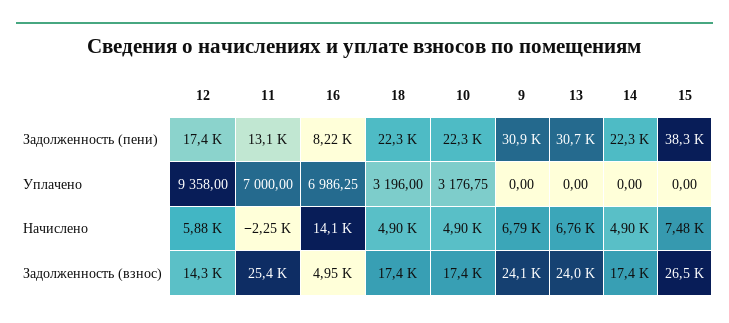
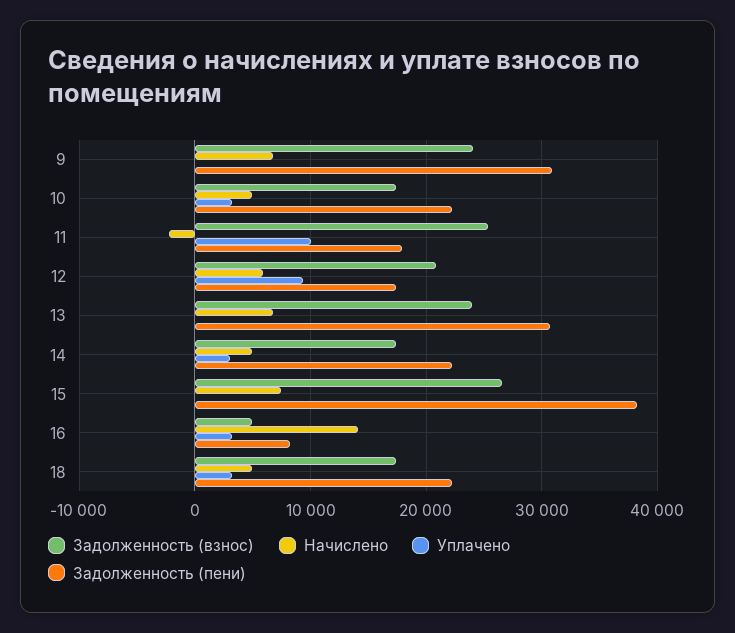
  {
    "Задолженность (пени)": {
      "12": 17400,
-     "11": 13100,
+     "11": 18000,
      "16": 8220,
      "18": 22300,
      "10": 22300,
      "9": 30900,
      "13": 30700,
      "14": 22300,
      "15": 38300
    },
    "Уплачено": {
      "12": 9358,
-     "11": 7000,
+     "11": 10000,
-     "16": 6986.25,
+     "16": 3000,
      "18": 3196,
      "10": 3176.75,
      "9": 0,
      "13": 0,
-     "14": 0,
+     "14": 3000,
      "15": 0
    },
    "Начислено": {
      "12": 5880,
      "11": -2250,
      "16": 14100,
      "18": 4900,
      "10": 4900,
      "9": 6790,
      "13": 6760,
      "14": 4900,
      "15": 7480
    },
    "Задолженность (взнос)": {
-     "12": 14300,
+     "12": 21000,
      "11": 25400,
      "16": 4950,
      "18": 17400,
      "10": 17400,
      "9": 24100,
      "13": 24000,
      "14": 17400,
      "15": 26500
    }
  }

